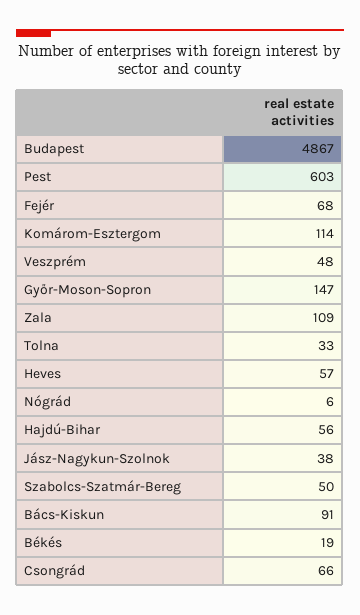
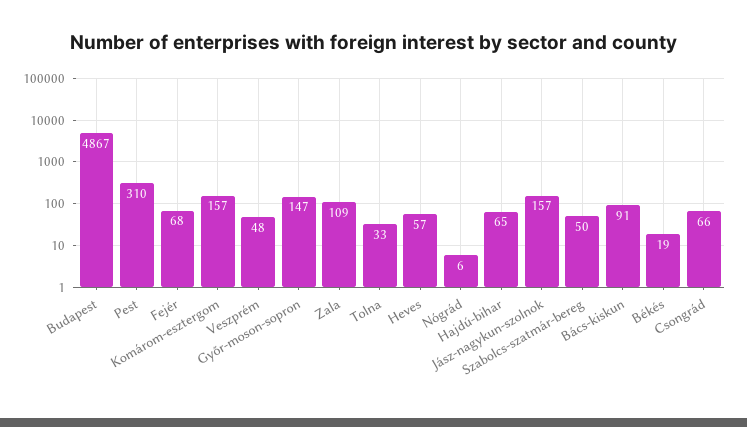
  {
    "Budapest": 4867,
-   "Pest": 603,
+   "Pest": 310,
    "Fejér": 68,
-   "Komárom-Esztergom": 114,
+   "Komárom-Esztergom": 157,
    "Veszprém": 48,
    "Győr-Moson-Sopron": 147,
    "Zala": 109,
    "Tolna": 33,
    "Heves": 57,
    "Nógrád": 6,
-   "Hajdú-Bihar": 56,
+   "Hajdú-Bihar": 65,
-   "Jász-Nagykun-Szolnok": 38,
+   "Jász-Nagykun-Szolnok": 157,
    "Szabolcs-Szatmár-Bereg": 50,
    "Bács-Kiskun": 91,
    "Békés": 19,
    "Csongrád": 66
  }

